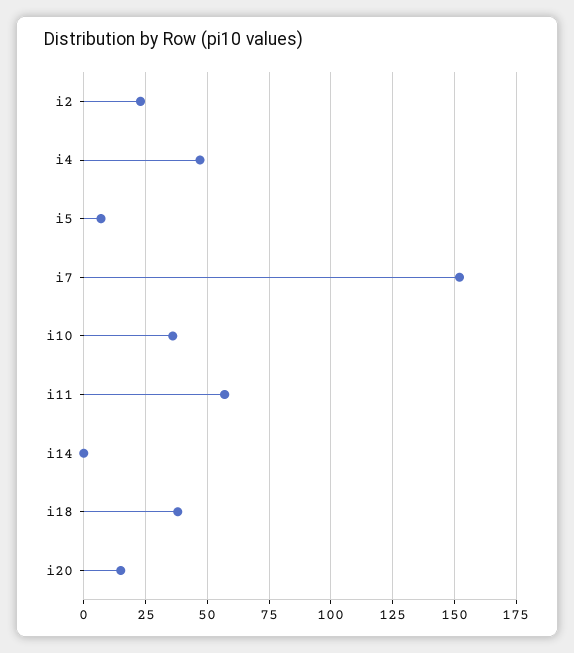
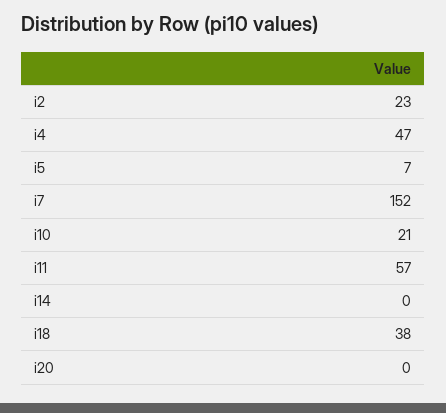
  {
    "i2": 23,
    "i4": 47,
    "i5": 7,
    "i7": 152,
-   "i10": 35,
+   "i10": 21,
    "i11": 57,
    "i14": 0,
    "i18": 38,
-   "i20": 15
+   "i20": 0
  }

